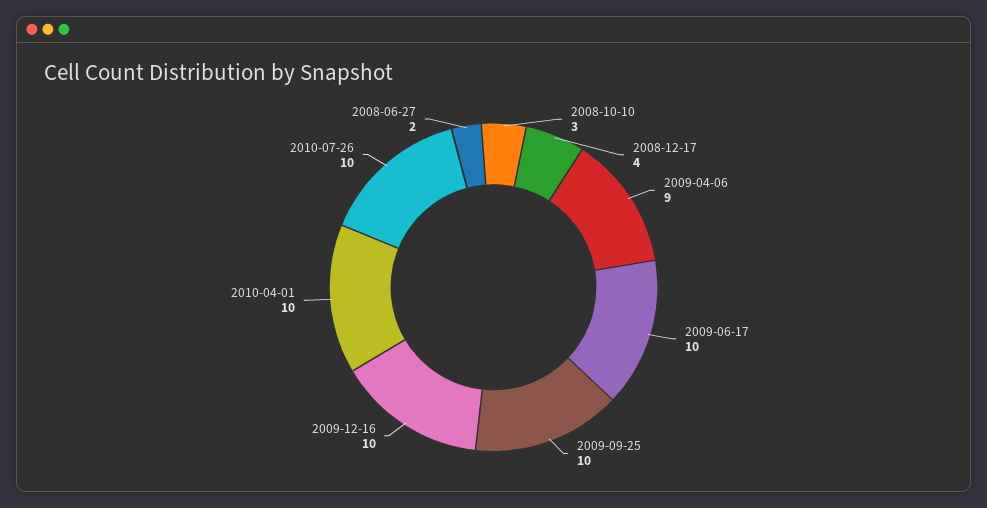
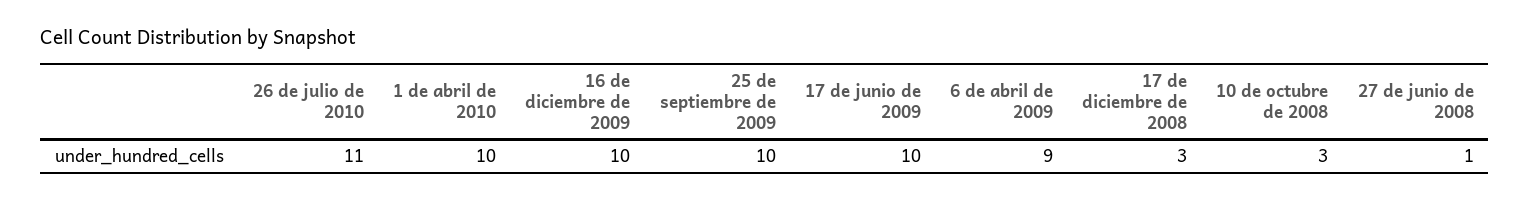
  {
    "2008-10-10": 3,
-   "2008-12-17": 4,
+   "2008-12-17": 3,
    "2009-04-06": 9,
    "2009-06-17": 10,
    "2009-09-25": 10,
    "2009-12-16": 10,
    "2010-04-01": 10,
-   "2010-07-26": 10,
+   "2010-07-26": 11,
-   "2008-06-27": 2
+   "2008-06-27": 1
  }

